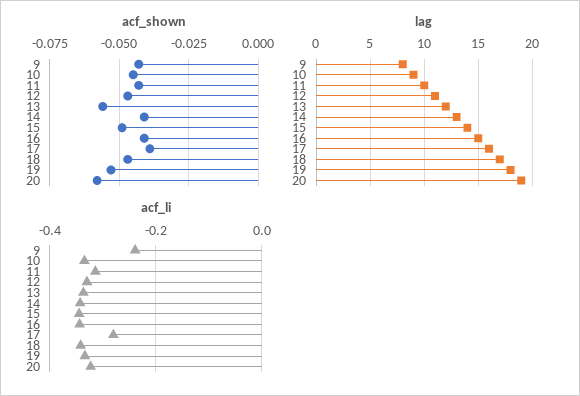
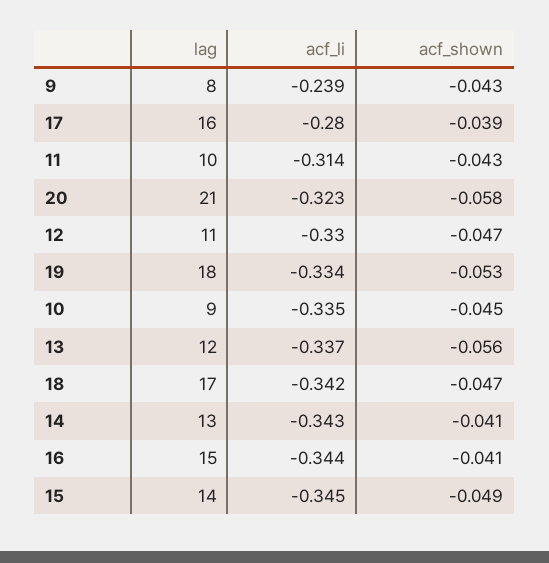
  {
    "acf_shown": {
      "9": -0.043,
      "10": -0.045,
      "11": -0.043,
      "12": -0.047,
      "13": -0.056,
      "14": -0.041,
      "15": -0.049,
      "16": -0.041,
      "17": -0.039,
      "18": -0.047,
      "19": -0.053,
      "20": -0.058
    },
    "lag": {
      "9": 8,
      "10": 9,
      "11": 10,
      "12": 11,
      "13": 12,
      "14": 13,
      "15": 14,
      "16": 15,
      "17": 16,
      "18": 17,
      "19": 18,
-     "20": 19
+     "20": 21
    },
    "acf_li": {
      "9": -0.239,
      "10": -0.335,
      "11": -0.314,
      "12": -0.33,
      "13": -0.337,
      "14": -0.343,
      "15": -0.345,
      "16": -0.344,
      "17": -0.28,
      "18": -0.342,
      "19": -0.334,
      "20": -0.323
    }
  }

